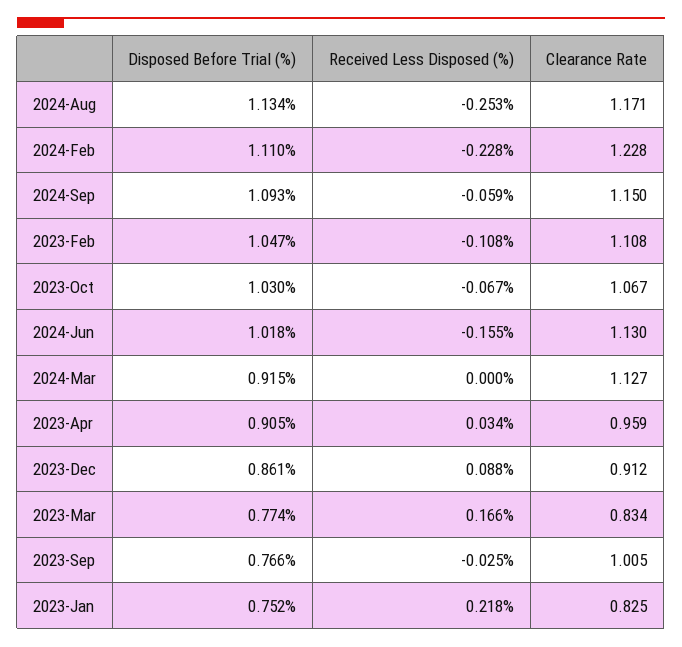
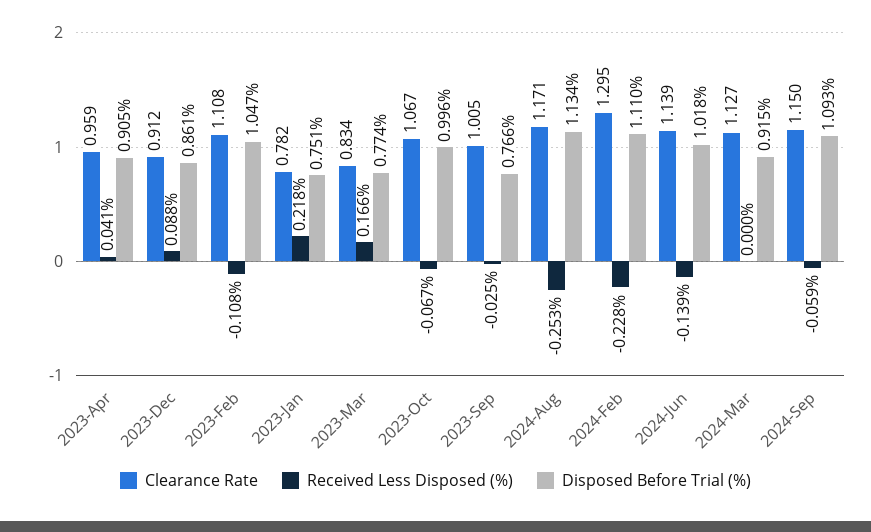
  {
    "Disposed Before Trial (%)": {
      "2024-Aug": 1.134,
      "2024-Feb": 1.11,
      "2024-Sep": 1.093,
      "2023-Feb": 1.047,
-     "2023-Oct": 1.03,
+     "2023-Oct": 0.996,
      "2024-Jun": 1.018,
      "2024-Mar": 0.915,
      "2023-Apr": 0.905,
      "2023-Dec": 0.861,
      "2023-Mar": 0.774,
      "2023-Sep": 0.766,
-     "2023-Jan": 0.752
+     "2023-Jan": 0.751
    },
    "Received Less Disposed (%)": {
      "2024-Aug": -0.253,
      "2024-Feb": -0.228,
      "2024-Sep": -0.059,
      "2023-Feb": -0.108,
      "2023-Oct": -0.067,
-     "2024-Jun": -0.155,
+     "2024-Jun": -0.139,
      "2024-Mar": 0,
-     "2023-Apr": 0.034,
+     "2023-Apr": 0.041,
      "2023-Dec": 0.088,
      "2023-Mar": 0.166,
      "2023-Sep": -0.025,
      "2023-Jan": 0.218
    },
    "Clearance Rate": {
      "2024-Aug": 1.171,
-     "2024-Feb": 1.228,
+     "2024-Feb": 1.295,
      "2024-Sep": 1.15,
      "2023-Feb": 1.108,
      "2023-Oct": 1.067,
-     "2024-Jun": 1.13,
+     "2024-Jun": 1.139,
      "2024-Mar": 1.127,
      "2023-Apr": 0.959,
      "2023-Dec": 0.912,
      "2023-Mar": 0.834,
      "2023-Sep": 1.005,
-     "2023-Jan": 0.825
+     "2023-Jan": 0.782
    }
  }

